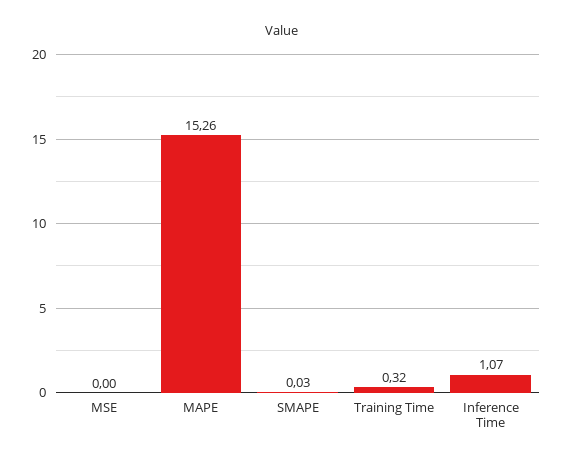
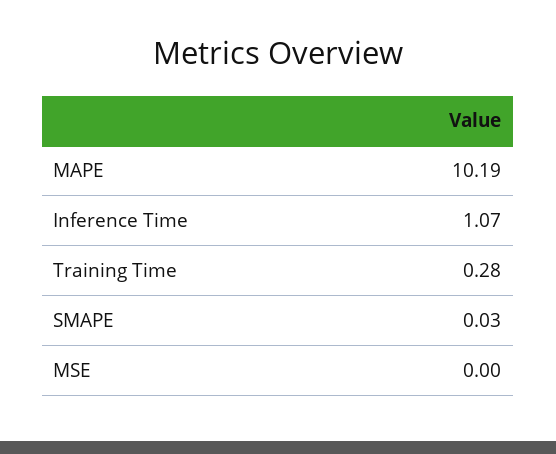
  {
    "MSE": 0,
-   "MAPE": 15.26,
+   "MAPE": 10.19,
    "SMAPE": 0.03,
-   "Training Time": 0.32,
+   "Training Time": 0.28,
    "Inference Time": 1.07
  }

